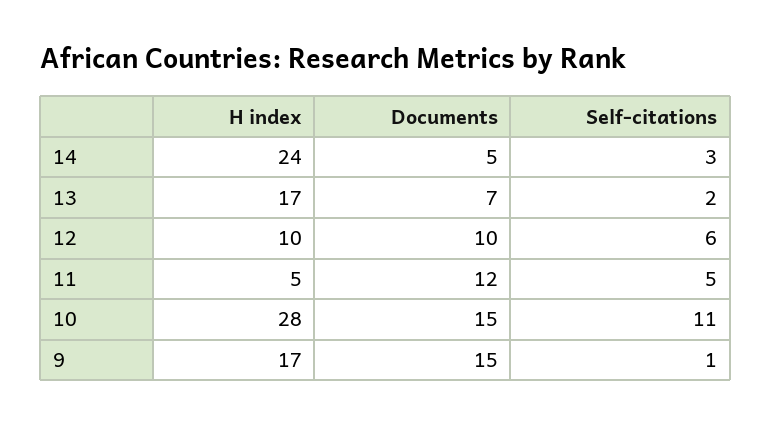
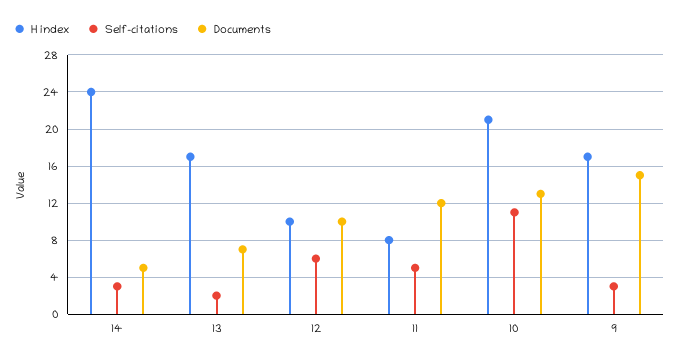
  {
    "H index": {
      "14": 24,
      "13": 17,
      "12": 10,
-     "11": 5,
+     "11": 8,
-     "10": 28,
+     "10": 21,
      "9": 17
    },
    "Documents": {
      "14": 5,
      "13": 7,
      "12": 10,
      "11": 12,
-     "10": 15,
+     "10": 13,
      "9": 15
    },
    "Self-citations": {
      "14": 3,
      "13": 2,
      "12": 6,
      "11": 5,
      "10": 11,
-     "9": 1
+     "9": 3
    }
  }

